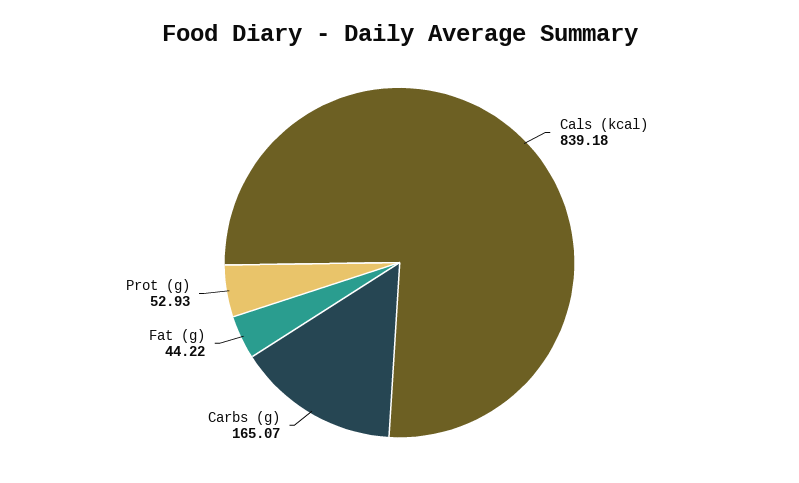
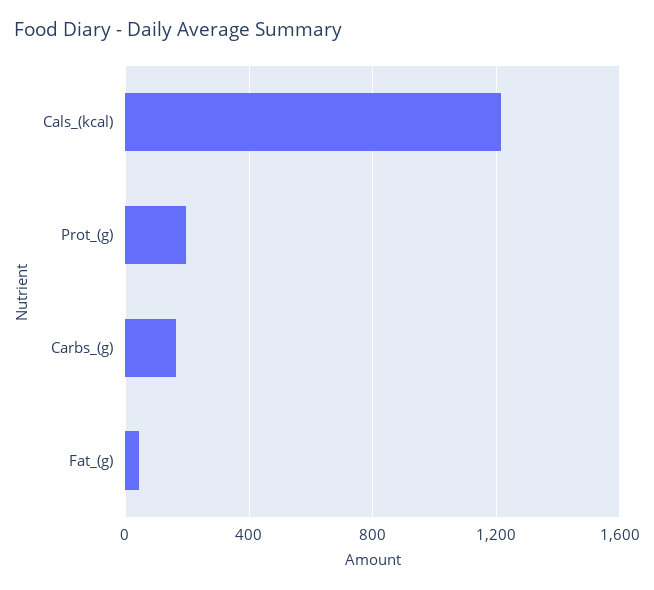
  {
-   "Cals (kcal)": 839.18,
+   "Cals (kcal)": 1200,
    "Carbs (g)": 165.07,
    "Fat (g)": 44.22,
-   "Prot (g)": 52.93
+   "Prot (g)": 200
  }

